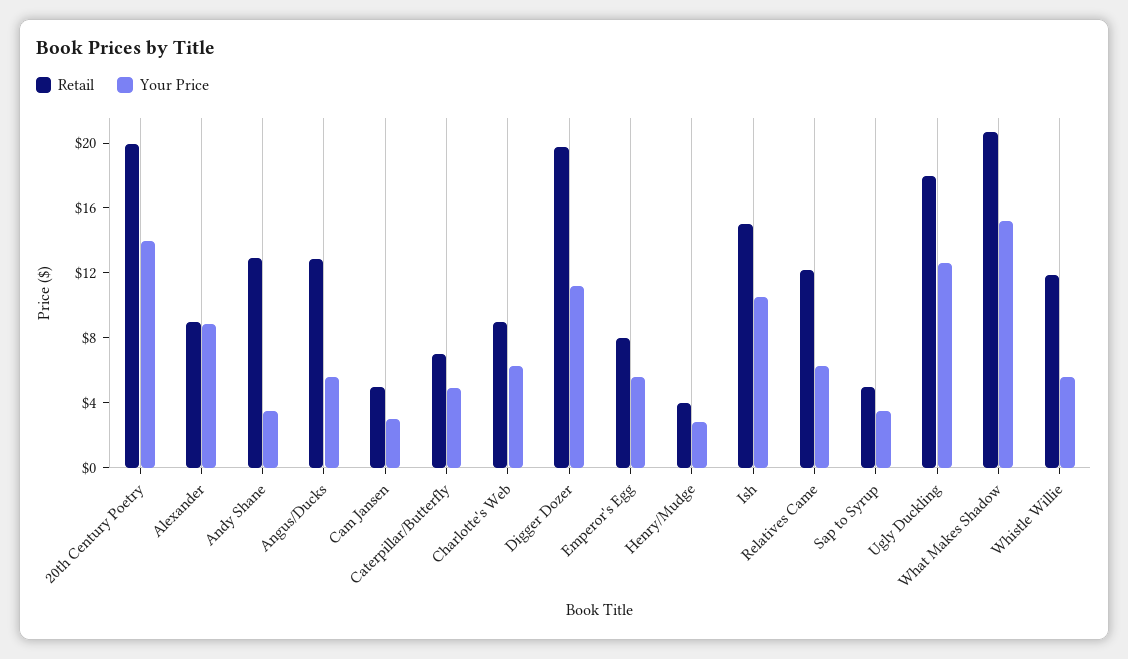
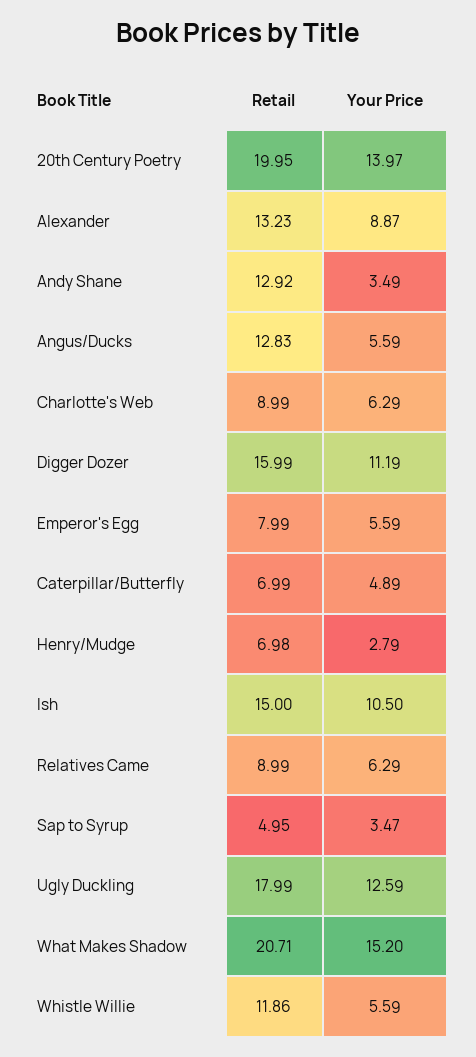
  {
    "Retail": {
      "20th Century Poetry": 19.95,
-     "Alexander": 9,
+     "Alexander": 13.23,
      "Andy Shane": 12.92,
      "Angus/Ducks": 12.83,
-     "Cam Jansen": 5,
      "Caterpillar/Butterfly": 6.99,
      "Charlotte's Web": 8.99,
-     "Digger Dozer": 20,
+     "Digger Dozer": 15.99,
      "Emperor's Egg": 7.99,
-     "Henry/Mudge": 4,
+     "Henry/Mudge": 6.98,
      "Ish": 15,
-     "Relatives Came": 12,
+     "Relatives Came": 8.99,
      "Sap to Syrup": 4.95,
      "Ugly Duckling": 17.99,
      "What Makes Shadow": 20.71,
      "Whistle Willie": 11.86
    },
    "Your Price": {
      "20th Century Poetry": 13.97,
      "Alexander": 8.87,
      "Andy Shane": 3.49,
      "Angus/Ducks": 5.59,
-     "Cam Jansen": 3,
      "Caterpillar/Butterfly": 4.89,
      "Charlotte's Web": 6.29,
      "Digger Dozer": 11.19,
      "Emperor's Egg": 5.59,
      "Henry/Mudge": 2.79,
      "Ish": 10.5,
      "Relatives Came": 6.29,
      "Sap to Syrup": 3.47,
      "Ugly Duckling": 12.59,
      "What Makes Shadow": 15.2,
      "Whistle Willie": 5.59
    }
  }

